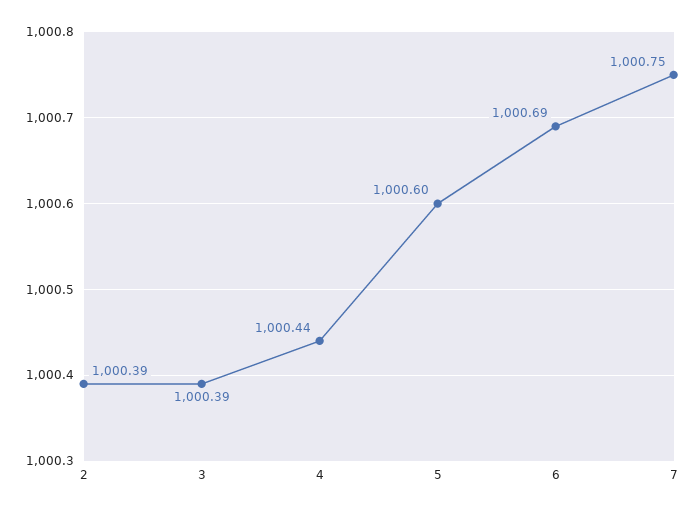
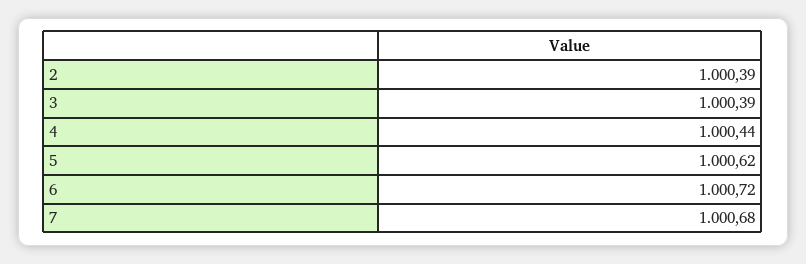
  {
    "2": 1000.39,
    "3": 1000.39,
    "4": 1000.44,
-   "5": 1000.6,
+   "5": 1000.62,
-   "6": 1000.69,
+   "6": 1000.72,
-   "7": 1000.75
+   "7": 1000.68
  }

